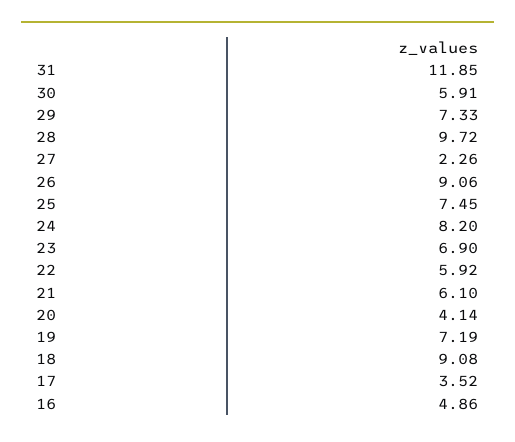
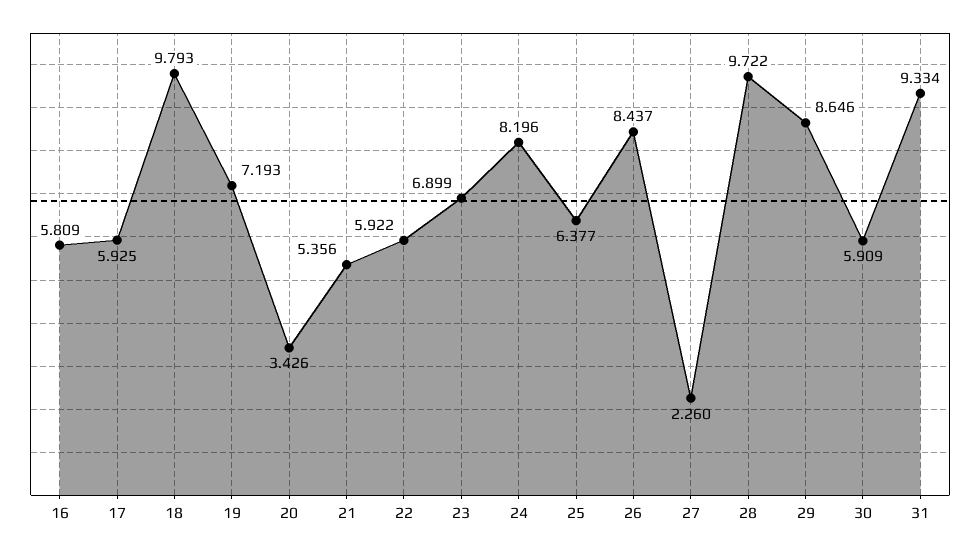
  {
-   "31": 11.85,
+   "31": 9.334,
    "30": 5.909,
-   "29": 7.33,
+   "29": 8.646,
    "28": 9.722,
    "27": 2.26,
-   "26": 9.06,
+   "26": 8.437,
-   "25": 7.45,
+   "25": 6.377,
    "24": 8.196,
    "23": 6.899,
    "22": 5.922,
-   "21": 6.1,
+   "21": 5.356,
-   "20": 4.14,
+   "20": 3.426,
    "19": 7.193,
-   "18": 9.08,
+   "18": 9.793,
-   "17": 3.52,
+   "17": 5.925,
-   "16": 4.86
+   "16": 5.809
  }

